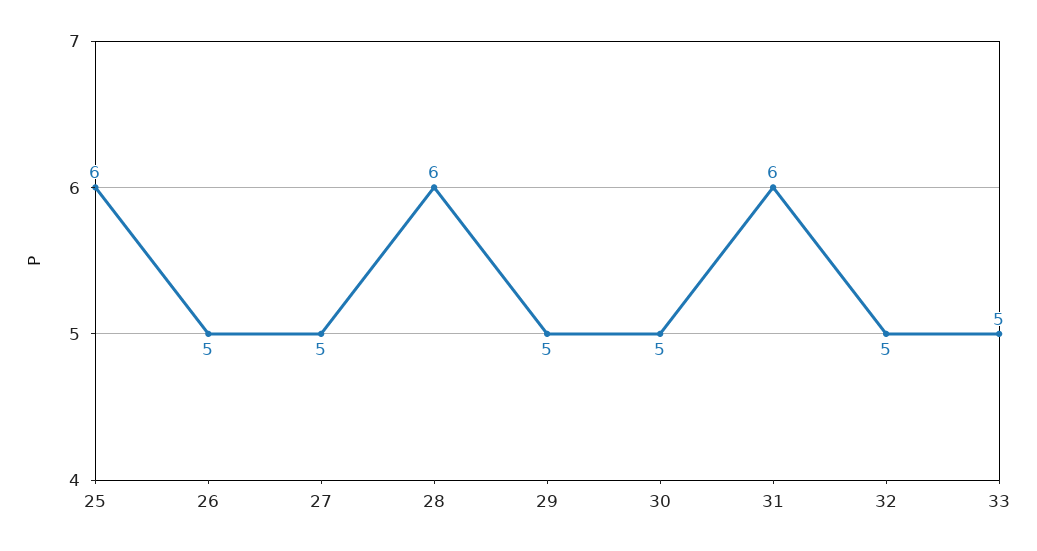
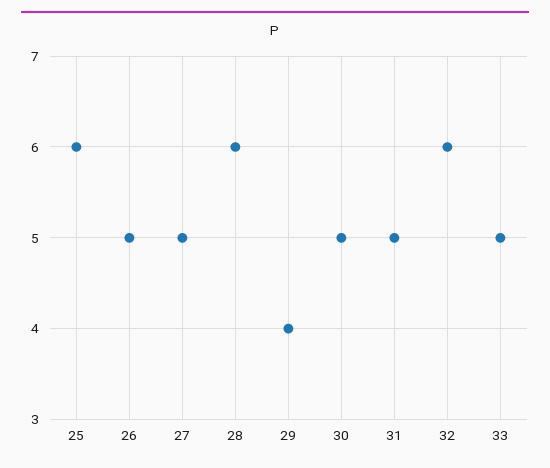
  {
    "25": 6,
    "26": 5,
    "27": 5,
    "28": 6,
-   "29": 5,
+   "29": 4,
    "30": 5,
-   "31": 6,
+   "31": 5,
-   "32": 5,
+   "32": 6,
    "33": 5
  }

